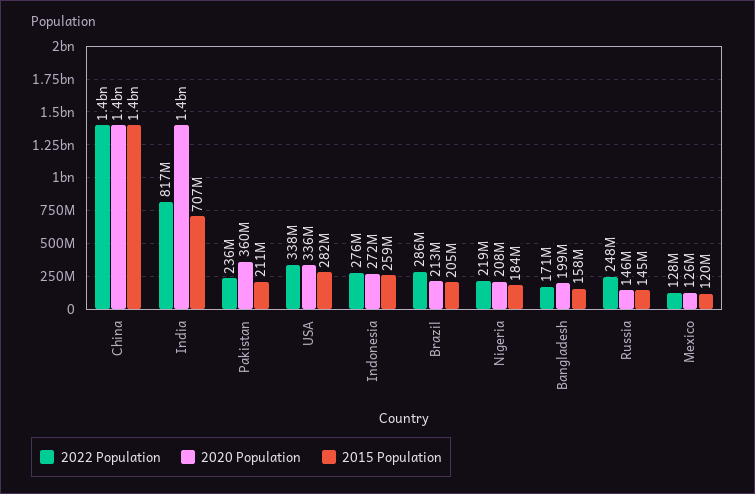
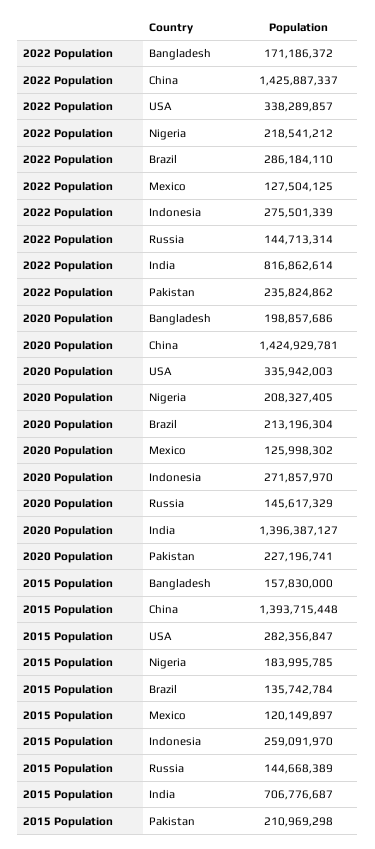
  {
    "2022 Population": {
      "China": 1425887337,
      "India": 816862614,
      "Pakistan": 235824862,
      "USA": 338289857,
      "Indonesia": 275501339,
      "Brazil": 286184110,
      "Nigeria": 218541212,
      "Bangladesh": 171186372,
-     "Russia": 248000000,
+     "Russia": 144713314,
      "Mexico": 127504125
    },
    "2020 Population": {
      "China": 1424929781,
      "India": 1396387127,
-     "Pakistan": 360000000,
+     "Pakistan": 227196741,
      "USA": 335942003,
      "Indonesia": 271857970,
      "Brazil": 213196304,
      "Nigeria": 208327405,
      "Bangladesh": 198857686,
      "Russia": 145617329,
      "Mexico": 125998302
    },
    "2015 Population": {
      "China": 1393715448,
      "India": 706776687,
      "Pakistan": 210969298,
      "USA": 282356847,
      "Indonesia": 259091970,
-     "Brazil": 205000000,
+     "Brazil": 135742784,
      "Nigeria": 183995785,
      "Bangladesh": 157830000,
      "Russia": 144668389,
      "Mexico": 120149897
    }
  }

